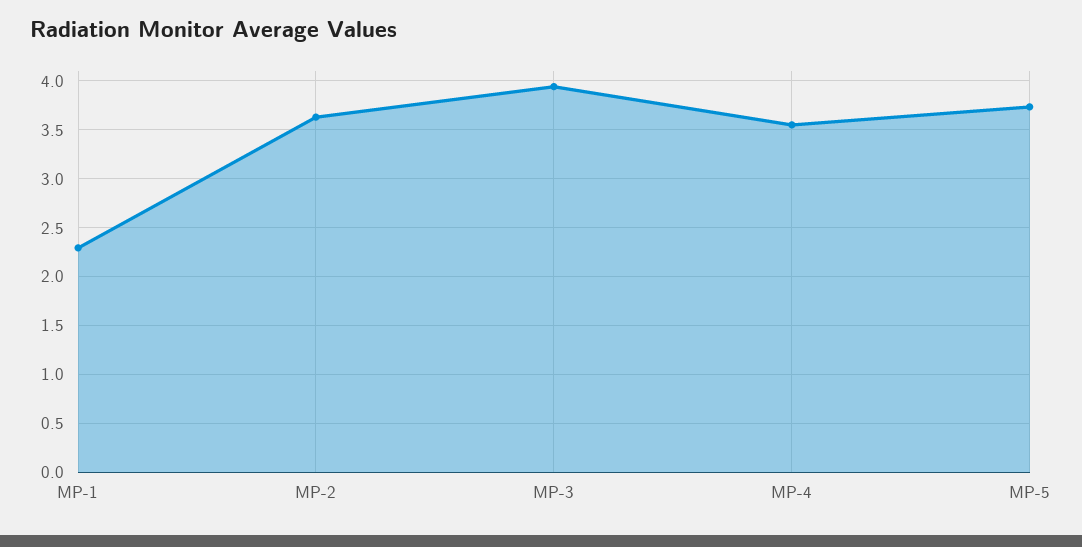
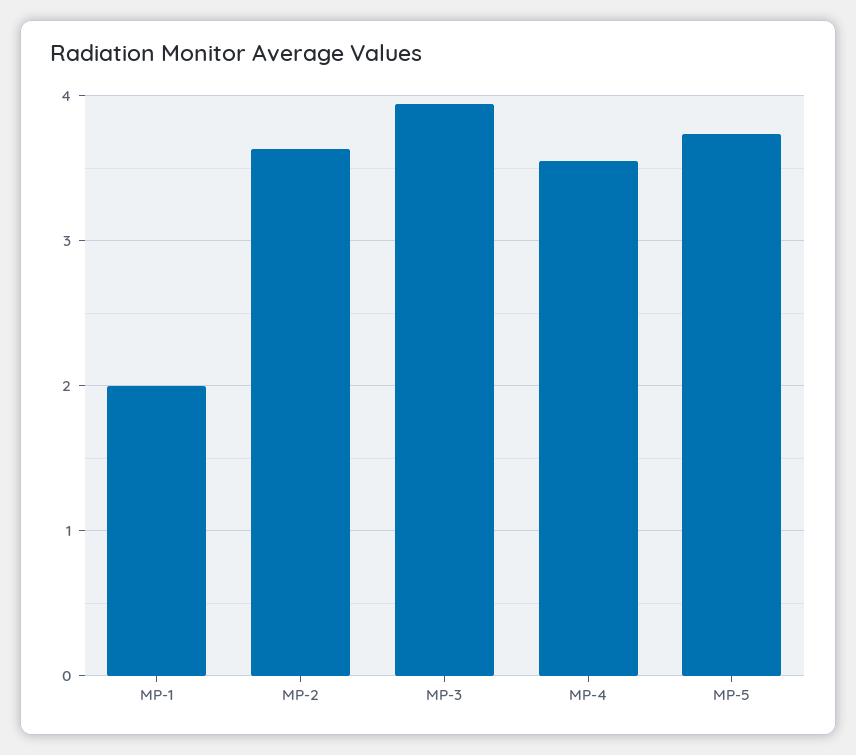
  {
-   "MP-1": 2.3,
+   "MP-1": 2,
    "MP-2": 3.6,
    "MP-3": 3.9,
    "MP-4": 3.6,
    "MP-5": 3.7
  }

